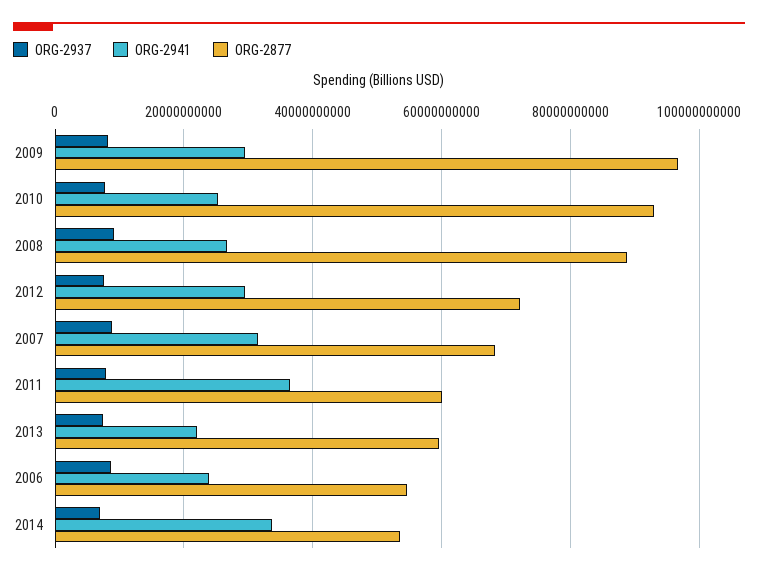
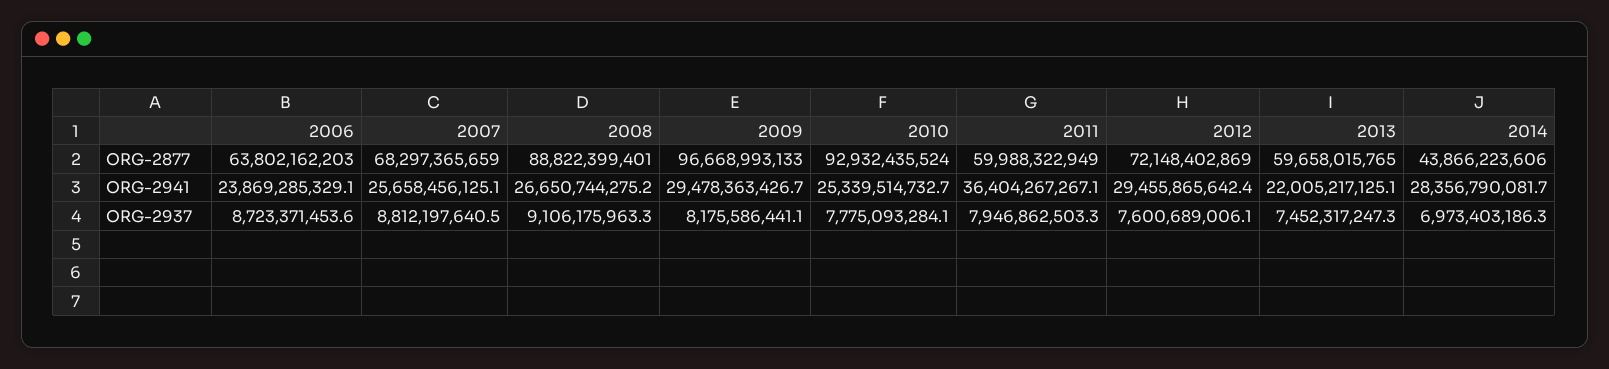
  {
    "ORG-2937": {
      "2009": 8175586441.1,
      "2010": 7775093284.1,
      "2008": 9106175963.3,
      "2012": 7600689006.1,
      "2007": 8812197640.5,
      "2011": 7946862503.3,
      "2013": 7452317247.3,
      "2006": 8723371453.6,
      "2014": 6973403186.3
    },
    "ORG-2941": {
      "2009": 29478363426.7,
      "2010": 25339514732.7,
      "2008": 26650744275.2,
      "2012": 29455865642.4,
-     "2007": 32000000000,
+     "2007": 25658456125.1,
      "2011": 36404267267.1,
      "2013": 22005217125.1,
      "2006": 23869285329.1,
-     "2014": 34000000000
+     "2014": 28356790081.7
    },
    "ORG-2877": {
      "2009": 96668993133,
      "2010": 92932435524,
      "2008": 88822399401,
      "2012": 72148402869,
      "2007": 68297365659,
      "2011": 59988322949,
      "2013": 59658015765,
-     "2006": 54000000000,
+     "2006": 63802162203,
-     "2014": 54000000000
+     "2014": 43866223606
    }
  }

